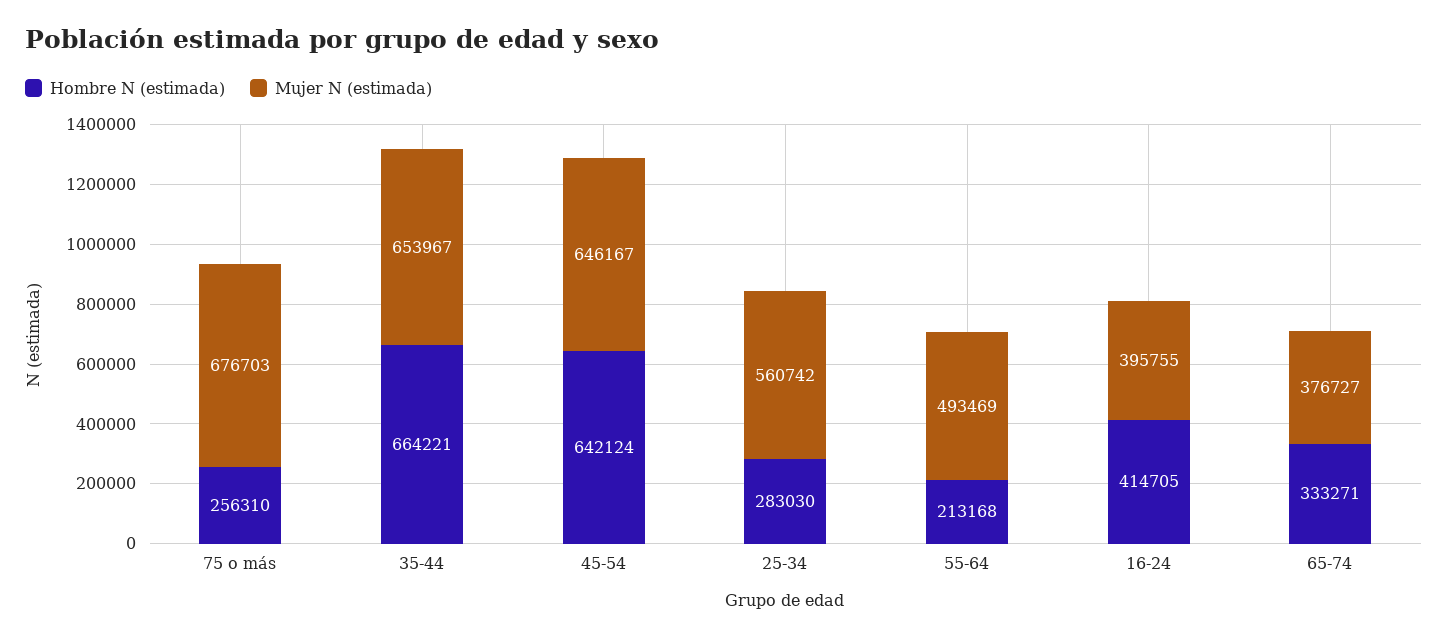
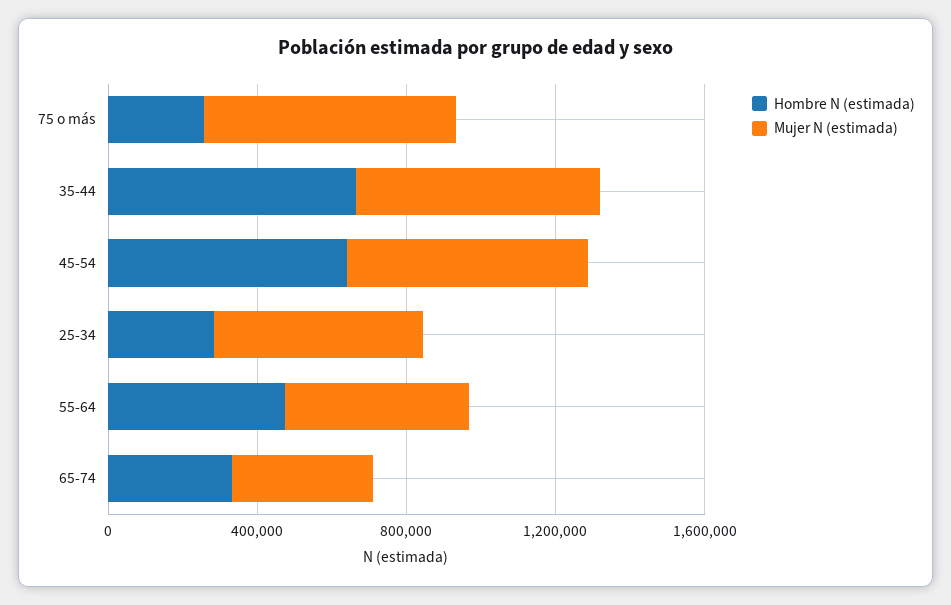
  {
    "Hombre N (estimada)": {
      "75 o más": 256310,
      "35-44": 664221,
      "45-54": 642124,
      "25-34": 283030,
-     "55-64": 213168,
+     "55-64": 500000,
-     "16-24": 414705,
      "65-74": 333271
    },
    "Mujer N (estimada)": {
      "75 o más": 676703,
      "35-44": 653967,
      "45-54": 646167,
      "25-34": 560742,
      "55-64": 493469,
-     "16-24": 395755,
      "65-74": 376727
    }
  }

